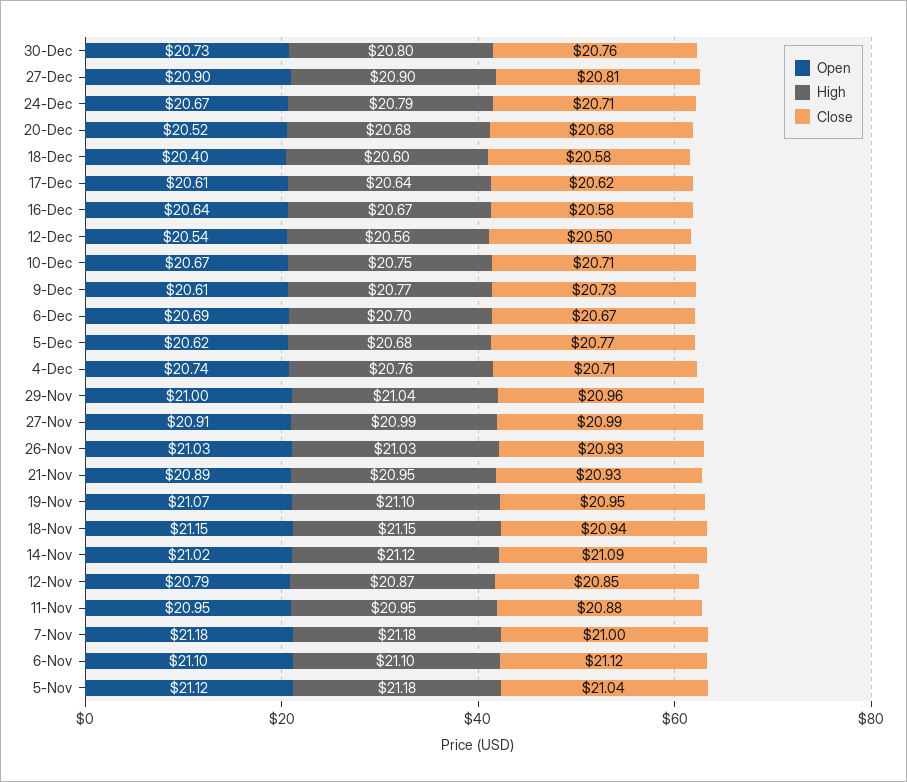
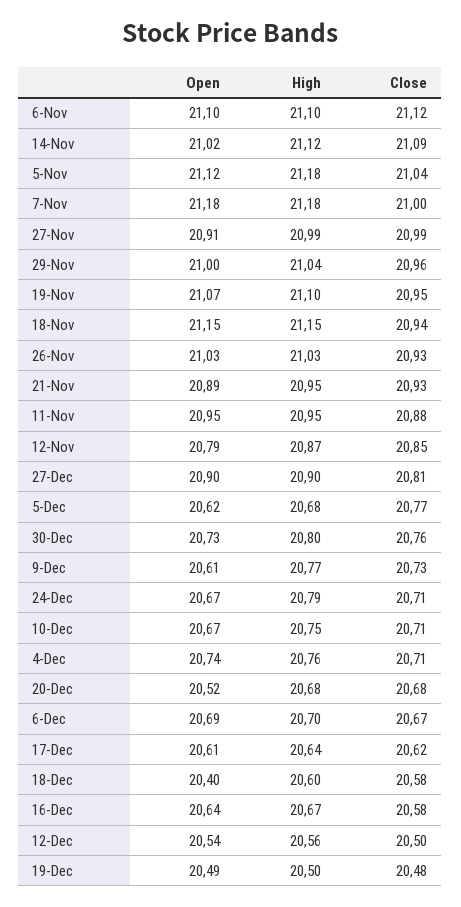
  {
    "Open": {
      "30-Dec": 20.73,
      "27-Dec": 20.9,
      "24-Dec": 20.67,
      "20-Dec": 20.52,
      "18-Dec": 20.4,
      "17-Dec": 20.61,
      "16-Dec": 20.64,
      "12-Dec": 20.54,
      "10-Dec": 20.67,
      "9-Dec": 20.61,
      "6-Dec": 20.69,
      "5-Dec": 20.62,
      "4-Dec": 20.74,
      "29-Nov": 21,
      "27-Nov": 20.91,
      "26-Nov": 21.03,
      "21-Nov": 20.89,
      "19-Nov": 21.07,
      "18-Nov": 21.15,
      "14-Nov": 21.02,
      "12-Nov": 20.79,
      "11-Nov": 20.95,
      "7-Nov": 21.18,
      "6-Nov": 21.1,
-     "5-Nov": 21.12
+     "5-Nov": 21.12,
+     "19-Dec": 20.49
    },
    "High": {
      "30-Dec": 20.8,
      "27-Dec": 20.9,
      "24-Dec": 20.79,
      "20-Dec": 20.68,
      "18-Dec": 20.6,
      "17-Dec": 20.64,
      "16-Dec": 20.67,
      "12-Dec": 20.56,
      "10-Dec": 20.75,
      "9-Dec": 20.77,
      "6-Dec": 20.7,
      "5-Dec": 20.68,
      "4-Dec": 20.76,
      "29-Nov": 21.04,
      "27-Nov": 20.99,
      "26-Nov": 21.03,
      "21-Nov": 20.95,
      "19-Nov": 21.1,
      "18-Nov": 21.15,
      "14-Nov": 21.12,
      "12-Nov": 20.87,
      "11-Nov": 20.95,
      "7-Nov": 21.18,
      "6-Nov": 21.1,
-     "5-Nov": 21.18
+     "5-Nov": 21.18,
+     "19-Dec": 20.5
    },
    "Close": {
      "30-Dec": 20.76,
      "27-Dec": 20.81,
      "24-Dec": 20.71,
      "20-Dec": 20.68,
      "18-Dec": 20.58,
      "17-Dec": 20.62,
      "16-Dec": 20.58,
      "12-Dec": 20.5,
      "10-Dec": 20.71,
      "9-Dec": 20.73,
      "6-Dec": 20.67,
      "5-Dec": 20.77,
      "4-Dec": 20.71,
      "29-Nov": 20.96,
      "27-Nov": 20.99,
      "26-Nov": 20.93,
      "21-Nov": 20.93,
      "19-Nov": 20.95,
      "18-Nov": 20.94,
      "14-Nov": 21.09,
      "12-Nov": 20.85,
      "11-Nov": 20.88,
      "7-Nov": 21,
      "6-Nov": 21.12,
-     "5-Nov": 21.04
+     "5-Nov": 21.04,
+     "19-Dec": 20.48
    }
  }

